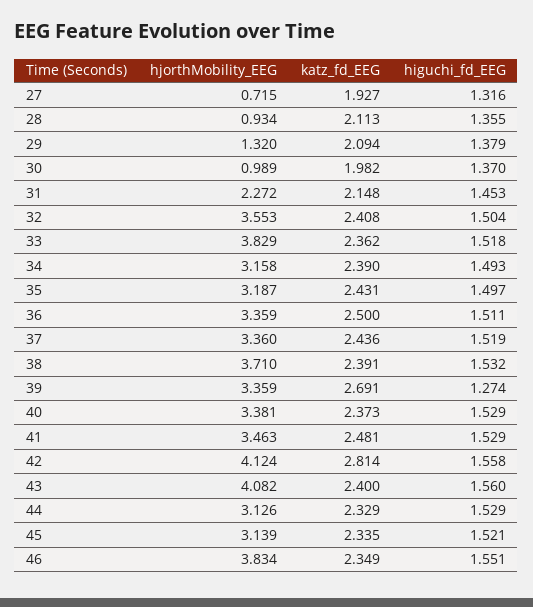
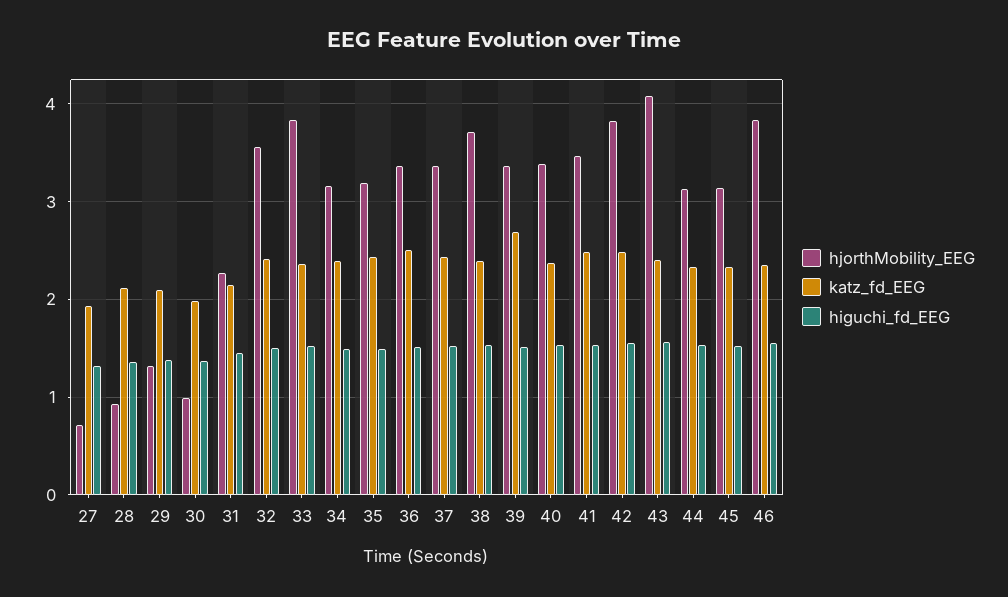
  {
    "hjorthMobility_EEG": {
      "27": 0.715,
      "28": 0.934,
      "29": 1.32,
      "30": 0.989,
      "31": 2.272,
      "32": 3.553,
      "33": 3.829,
      "34": 3.158,
      "35": 3.187,
      "36": 3.359,
      "37": 3.36,
      "38": 3.71,
      "39": 3.359,
      "40": 3.381,
      "41": 3.463,
-     "42": 4.124,
+     "42": 3.8,
      "43": 4.082,
      "44": 3.126,
      "45": 3.139,
      "46": 3.834
    },
    "katz_fd_EEG": {
      "27": 1.927,
      "28": 2.113,
      "29": 2.094,
      "30": 1.982,
      "31": 2.148,
      "32": 2.408,
      "33": 2.362,
      "34": 2.39,
      "35": 2.431,
      "36": 2.5,
      "37": 2.436,
      "38": 2.391,
      "39": 2.691,
      "40": 2.373,
      "41": 2.481,
-     "42": 2.814,
+     "42": 2.5,
      "43": 2.4,
      "44": 2.329,
      "45": 2.335,
      "46": 2.349
    },
    "higuchi_fd_EEG": {
      "27": 1.316,
      "28": 1.355,
      "29": 1.379,
      "30": 1.37,
      "31": 1.453,
      "32": 1.504,
      "33": 1.518,
      "34": 1.493,
      "35": 1.497,
      "36": 1.511,
      "37": 1.519,
      "38": 1.532,
-     "39": 1.274,
+     "39": 1.5,
      "40": 1.529,
      "41": 1.529,
      "42": 1.558,
      "43": 1.56,
      "44": 1.529,
      "45": 1.521,
      "46": 1.551
    }
  }

